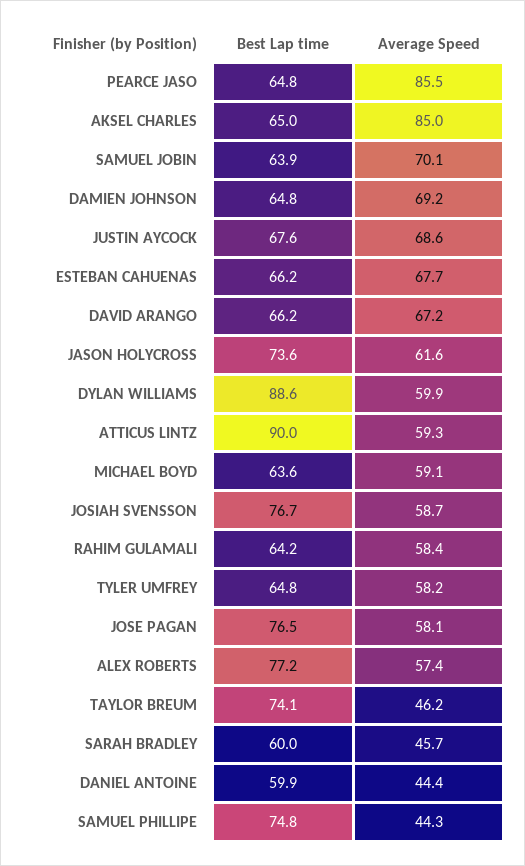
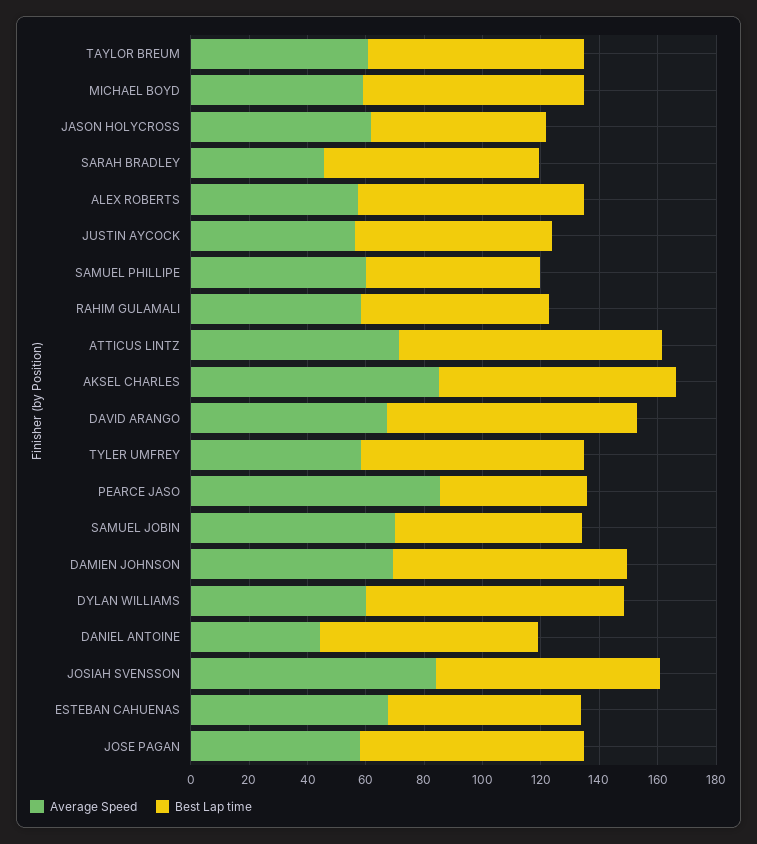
  {
    "Best Lap time": {
-     "PEARCE JASO": 64.8,
+     "PEARCE JASO": 50,
-     "AKSEL CHARLES": 65,
+     "AKSEL CHARLES": 80,
      "SAMUEL JOBIN": 63.9,
-     "DAMIEN JOHNSON": 64.8,
+     "DAMIEN JOHNSON": 80,
      "JUSTIN AYCOCK": 67.6,
      "ESTEBAN CAHUENAS": 66.2,
-     "DAVID ARANGO": 66.2,
+     "DAVID ARANGO": 85,
-     "JASON HOLYCROSS": 73.6,
+     "JASON HOLYCROSS": 60,
      "DYLAN WILLIAMS": 88.6,
      "ATTICUS LINTZ": 90,
-     "MICHAEL BOYD": 63.6,
+     "MICHAEL BOYD": 75,
      "JOSIAH SVENSSON": 76.7,
      "RAHIM GULAMALI": 64.2,
-     "TYLER UMFREY": 64.8,
+     "TYLER UMFREY": 75,
      "JOSE PAGAN": 76.5,
      "ALEX ROBERTS": 77.2,
      "TAYLOR BREUM": 74.1,
-     "SARAH BRADLEY": 60,
+     "SARAH BRADLEY": 75,
-     "DANIEL ANTOINE": 59.9,
+     "DANIEL ANTOINE": 75,
-     "SAMUEL PHILLIPE": 74.8
+     "SAMUEL PHILLIPE": 60
    },
    "Average Speed": {
      "PEARCE JASO": 85.5,
      "AKSEL CHARLES": 85,
      "SAMUEL JOBIN": 70.1,
      "DAMIEN JOHNSON": 69.2,
-     "JUSTIN AYCOCK": 68.6,
+     "JUSTIN AYCOCK": 55,
      "ESTEBAN CAHUENAS": 67.7,
      "DAVID ARANGO": 67.2,
      "JASON HOLYCROSS": 61.6,
      "DYLAN WILLIAMS": 59.9,
-     "ATTICUS LINTZ": 59.3,
+     "ATTICUS LINTZ": 70,
      "MICHAEL BOYD": 59.1,
-     "JOSIAH SVENSSON": 58.7,
+     "JOSIAH SVENSSON": 85,
      "RAHIM GULAMALI": 58.4,
      "TYLER UMFREY": 58.2,
      "JOSE PAGAN": 58.1,
      "ALEX ROBERTS": 57.4,
-     "TAYLOR BREUM": 46.2,
+     "TAYLOR BREUM": 60,
      "SARAH BRADLEY": 45.7,
      "DANIEL ANTOINE": 44.4,
-     "SAMUEL PHILLIPE": 44.3
+     "SAMUEL PHILLIPE": 60
    }
  }

